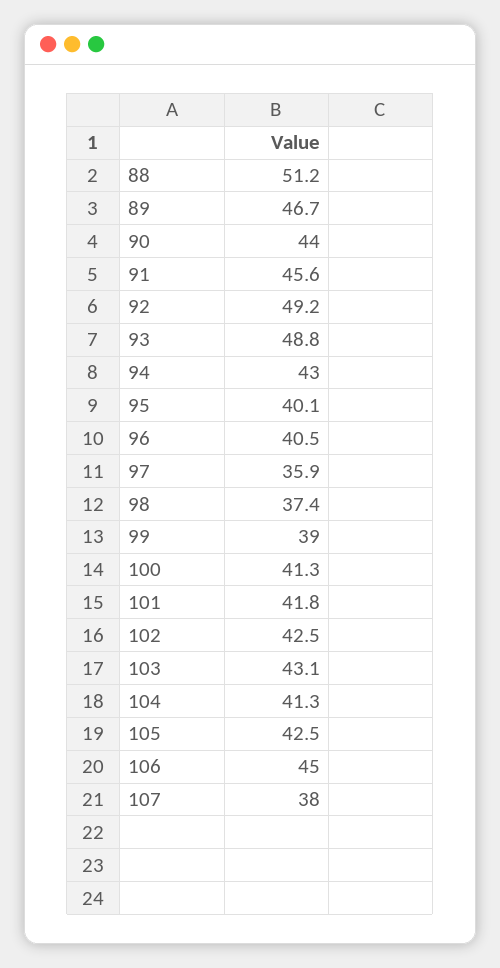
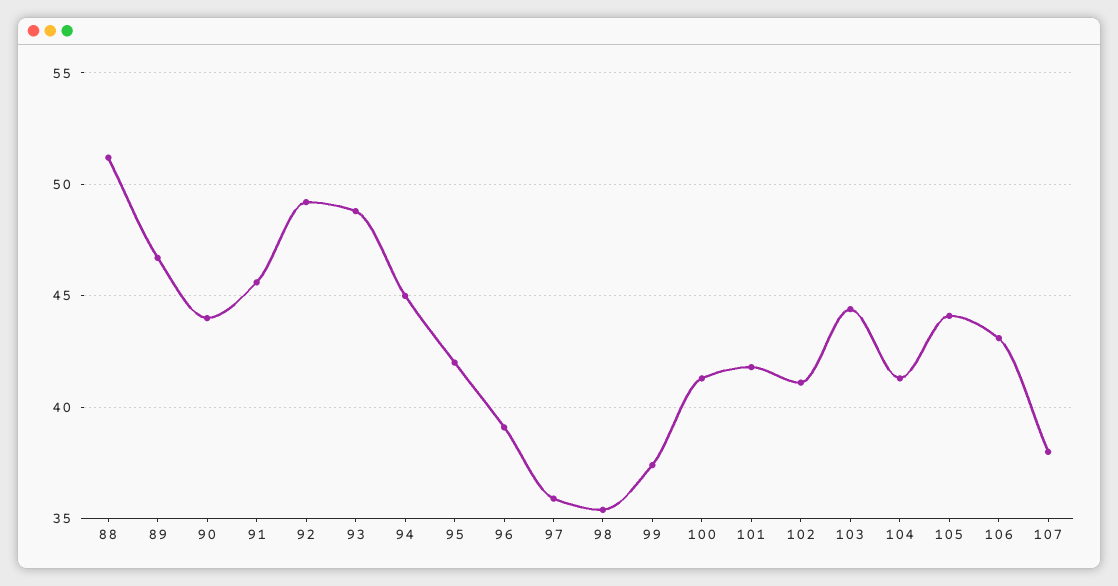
  {
    "88": 51.2,
    "89": 46.7,
    "90": 44,
    "91": 45.6,
    "92": 49.2,
    "93": 48.8,
-   "94": 43,
+   "94": 45,
-   "95": 40.1,
+   "95": 42,
-   "96": 40.5,
+   "96": 39,
    "97": 35.9,
-   "98": 37.4,
+   "98": 35.5,
-   "99": 39,
+   "99": 37.5,
    "100": 41.3,
    "101": 41.8,
-   "102": 42.5,
+   "102": 41,
-   "103": 43.1,
+   "103": 44.5,
    "104": 41.3,
-   "105": 42.5,
+   "105": 44,
-   "106": 45,
+   "106": 43,
    "107": 38
  }

